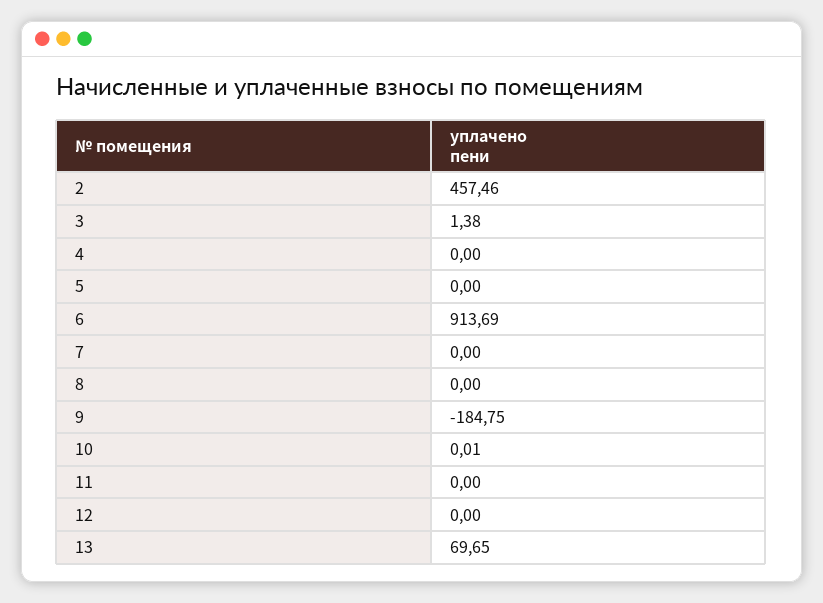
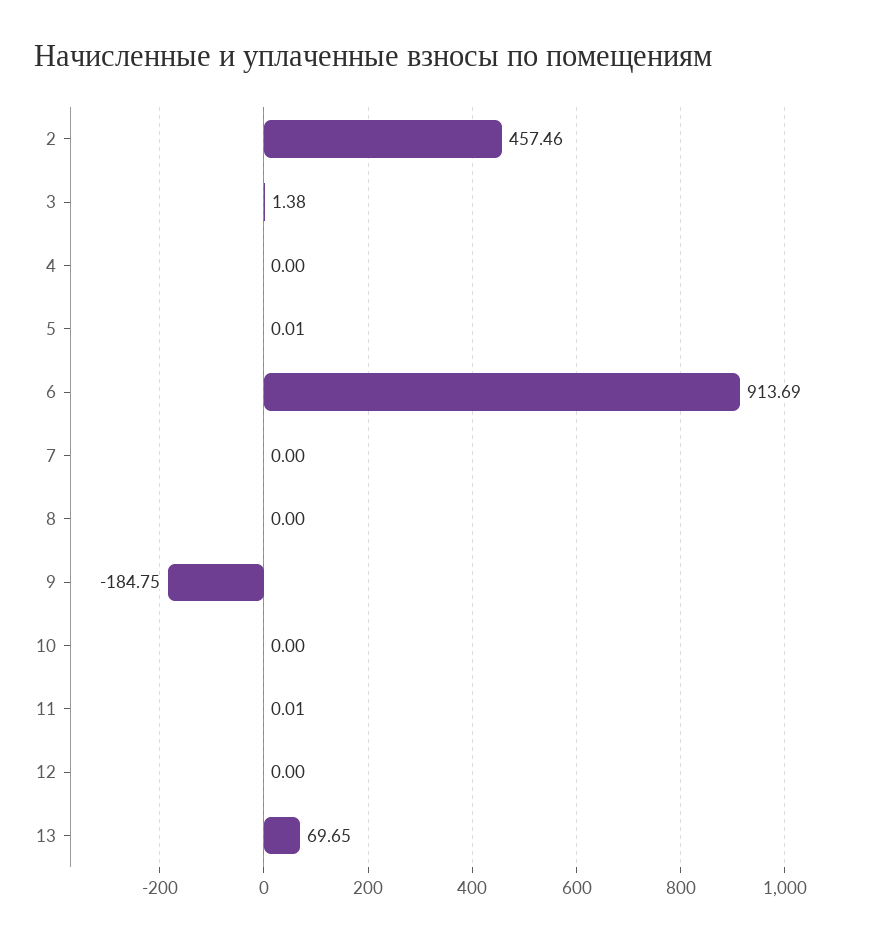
  {
    "2": 457.46,
    "3": 1.38,
    "4": 0,
-   "5": 0,
+   "5": 0.01,
    "6": 913.69,
    "7": 0,
    "8": 0,
    "9": -184.75,
-   "10": 0.01,
+   "10": 0,
-   "11": 0,
+   "11": 0.01,
    "12": 0,
    "13": 69.65
  }

